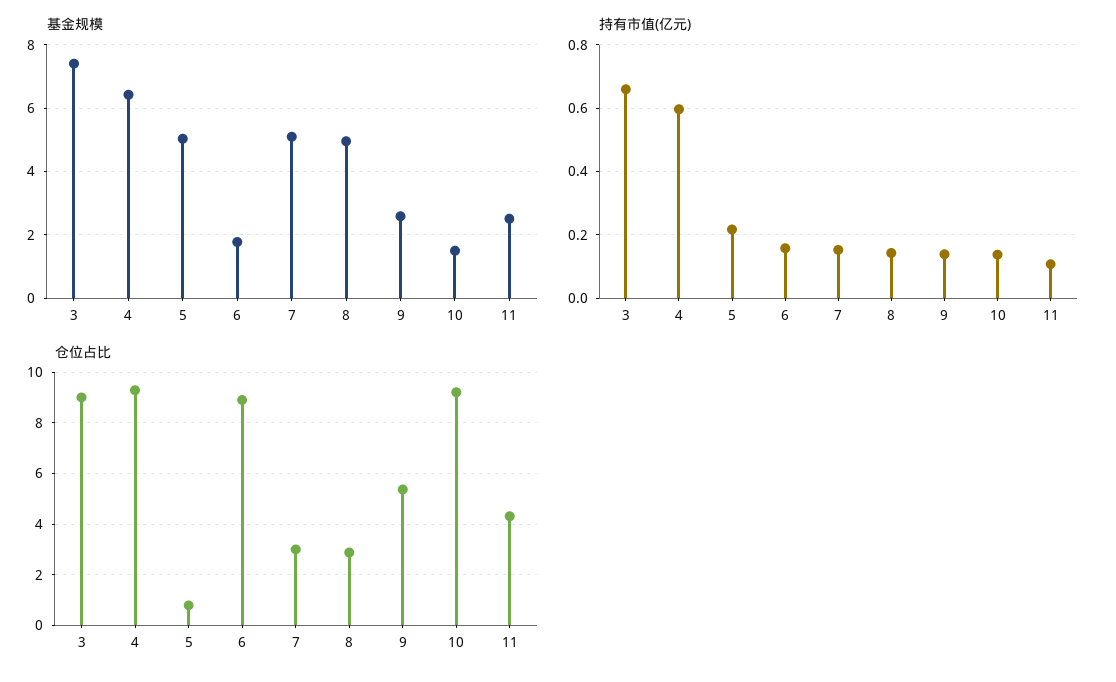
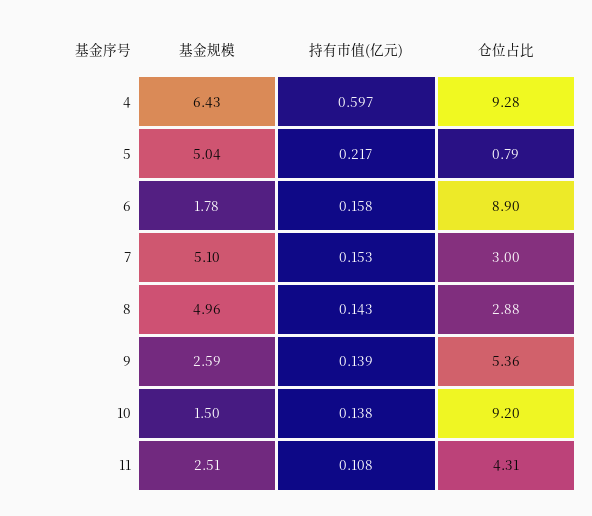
  {
    "基金规模": {
-     "3": 7.4,
      "4": 6.43,
      "5": 5.04,
      "6": 1.78,
      "7": 5.1,
      "8": 4.96,
      "9": 2.59,
      "10": 1.5,
      "11": 2.51
    },
    "持有市值(亿元)": {
-     "3": 0.66,
      "4": 0.597,
      "5": 0.217,
      "6": 0.158,
      "7": 0.153,
      "8": 0.143,
      "9": 0.139,
      "10": 0.138,
      "11": 0.108
    },
    "仓位占比": {
-     "3": 9,
      "4": 9.28,
      "5": 0.79,
      "6": 8.9,
      "7": 3,
      "8": 2.88,
      "9": 5.36,
      "10": 9.2,
      "11": 4.31
    }
  }

